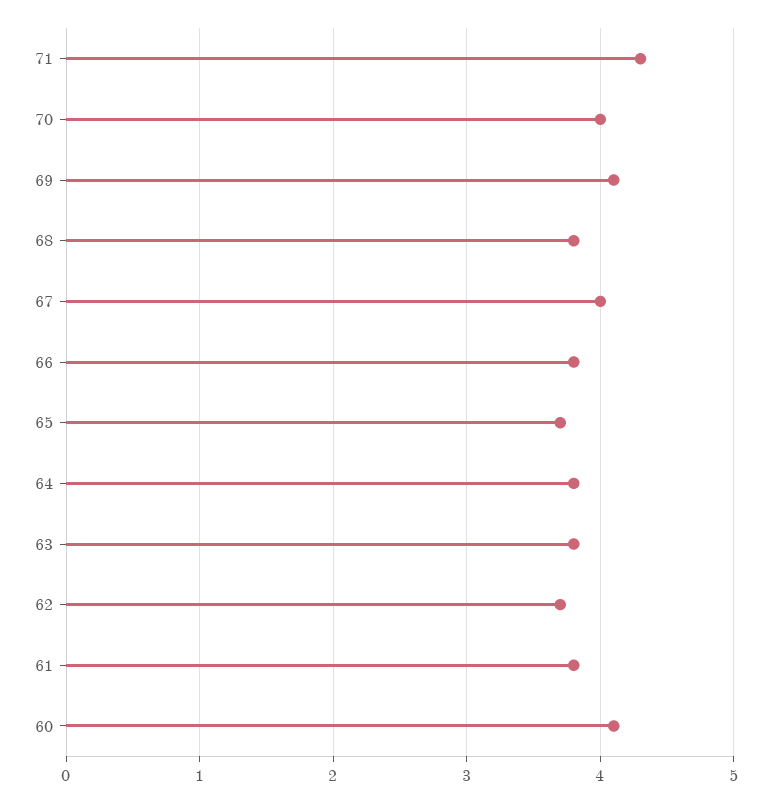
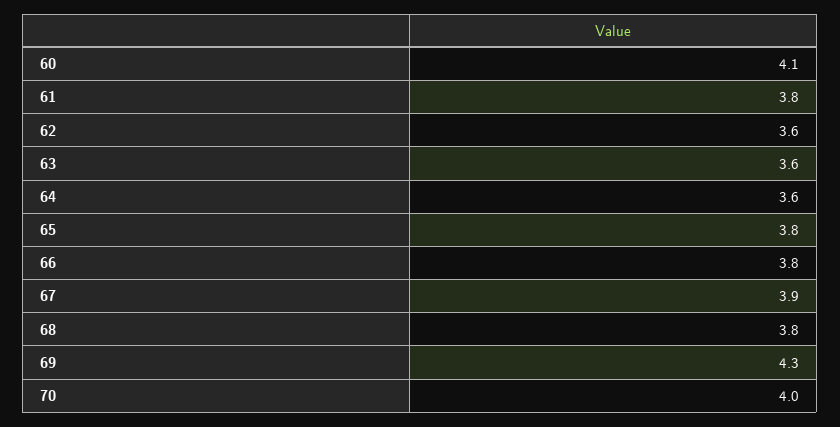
  {
-   "71": 4.3,
    "70": 4,
-   "69": 4.1,
+   "69": 4.3,
    "68": 3.8,
-   "67": 4,
+   "67": 3.9,
    "66": 3.8,
-   "65": 3.7,
+   "65": 3.8,
-   "64": 3.8,
+   "64": 3.6,
-   "63": 3.8,
+   "63": 3.6,
-   "62": 3.7,
+   "62": 3.6,
    "61": 3.8,
    "60": 4.1
  }

